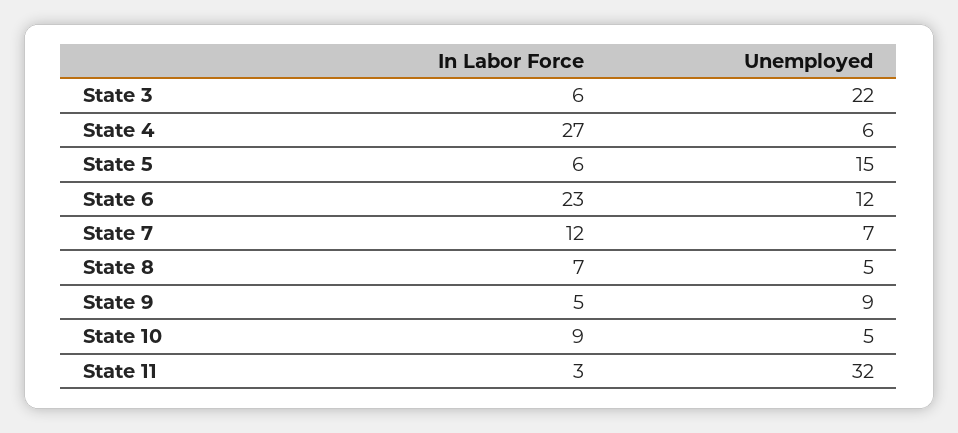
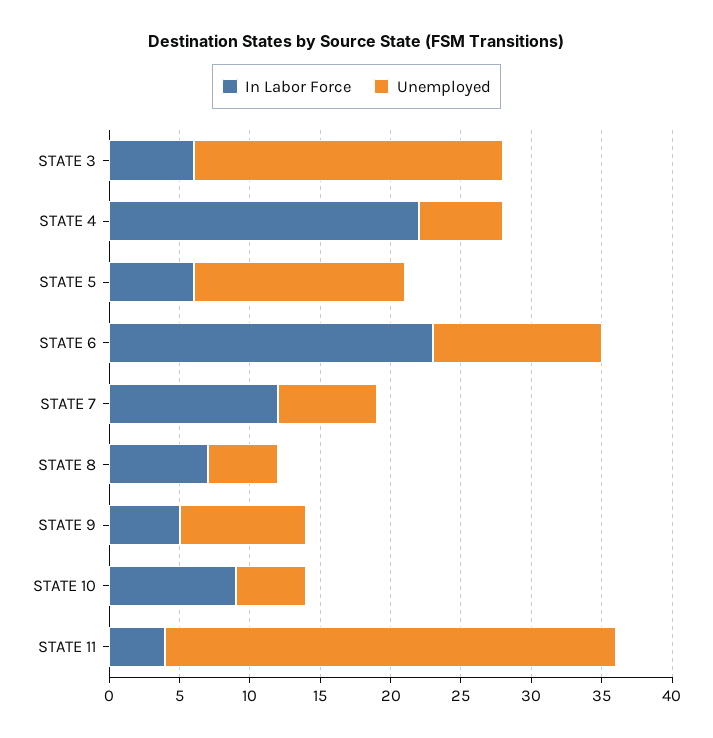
  {
    "In Labor Force": {
      "State 3": 6,
-     "State 4": 27,
+     "State 4": 22,
      "State 5": 6,
      "State 6": 23,
      "State 7": 12,
      "State 8": 7,
      "State 9": 5,
      "State 10": 9,
-     "State 11": 3
+     "State 11": 4
    },
    "Unemployed": {
      "State 3": 22,
      "State 4": 6,
      "State 5": 15,
      "State 6": 12,
      "State 7": 7,
      "State 8": 5,
      "State 9": 9,
      "State 10": 5,
      "State 11": 32
    }
  }

